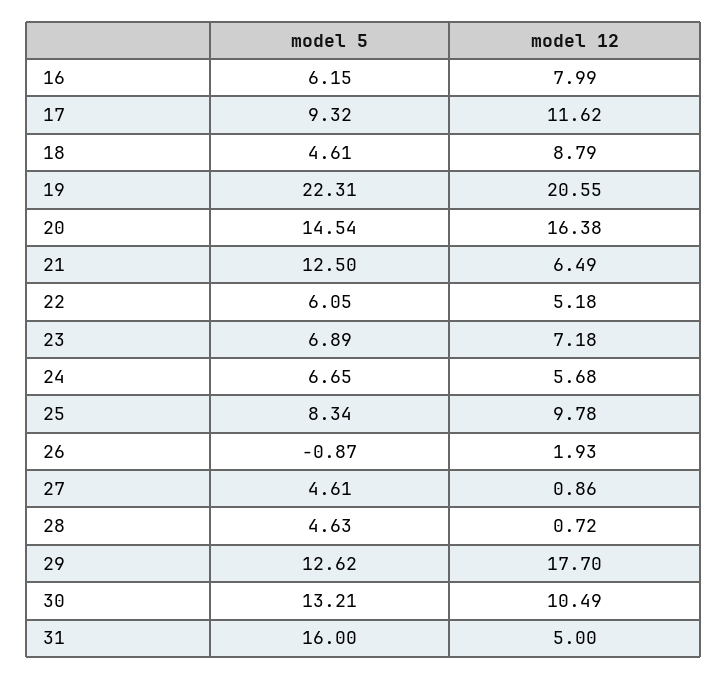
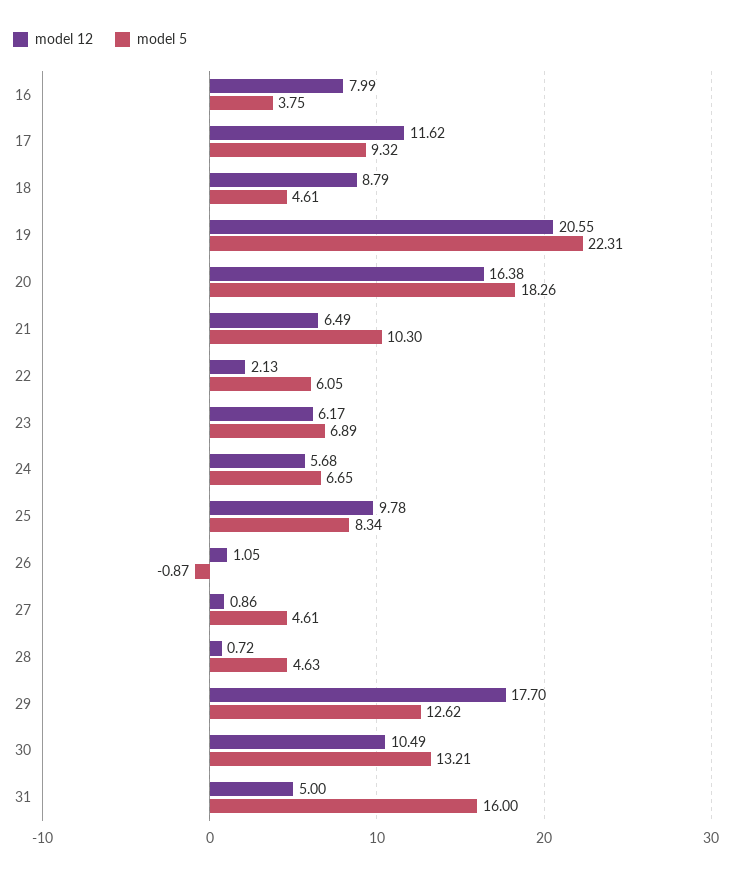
  {
    "model 5": {
-     "16": 6.15,
+     "16": 3.75,
      "17": 9.32,
      "18": 4.61,
      "19": 22.31,
-     "20": 14.54,
+     "20": 18.26,
-     "21": 12.5,
+     "21": 10.3,
      "22": 6.05,
      "23": 6.89,
      "24": 6.65,
      "25": 8.34,
      "26": -0.87,
      "27": 4.61,
      "28": 4.63,
      "29": 12.62,
      "30": 13.21,
      "31": 16
    },
    "model 12": {
      "16": 7.99,
      "17": 11.62,
      "18": 8.79,
      "19": 20.55,
      "20": 16.38,
      "21": 6.49,
-     "22": 5.18,
+     "22": 2.13,
-     "23": 7.18,
+     "23": 6.17,
      "24": 5.68,
      "25": 9.78,
-     "26": 1.93,
+     "26": 1.05,
      "27": 0.86,
      "28": 0.72,
      "29": 17.7,
      "30": 10.49,
      "31": 5
    }
  }

